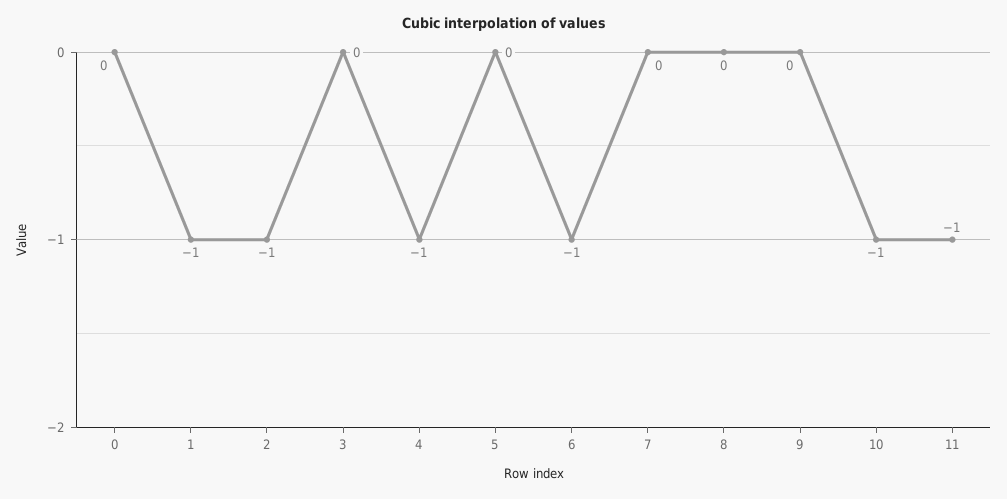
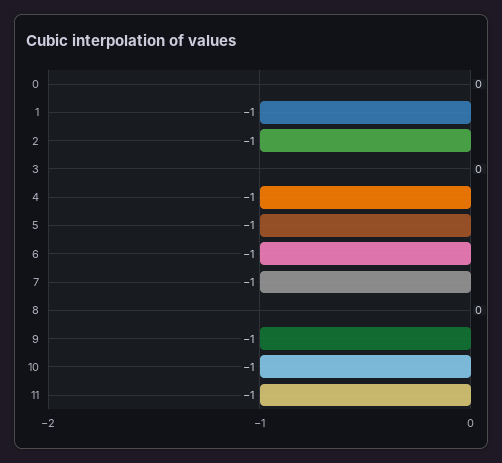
  {
    "0": 0,
    "1": -1,
    "2": -1,
    "3": 0,
    "4": -1,
-   "5": 0,
+   "5": -1,
    "6": -1,
-   "7": 0,
+   "7": -1,
    "8": 0,
-   "9": 0,
+   "9": -1,
    "10": -1,
    "11": -1
  }

